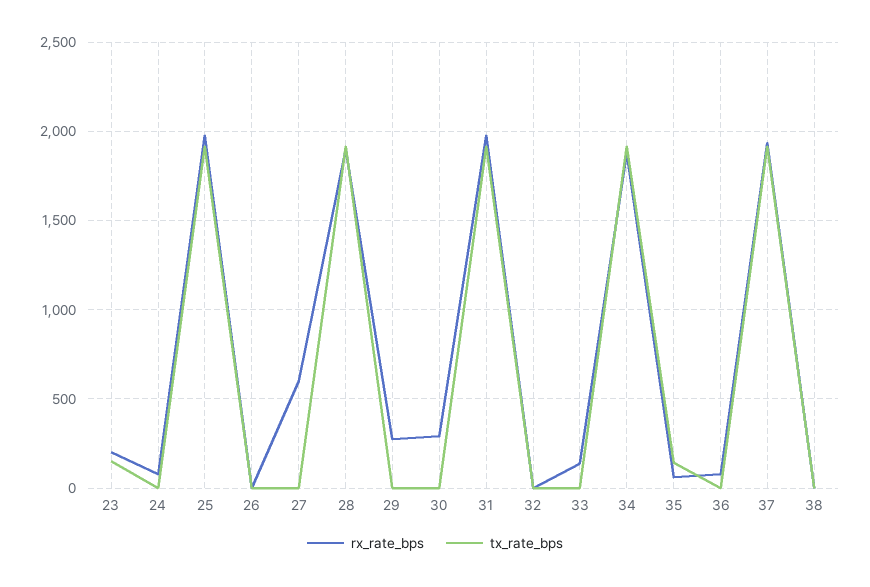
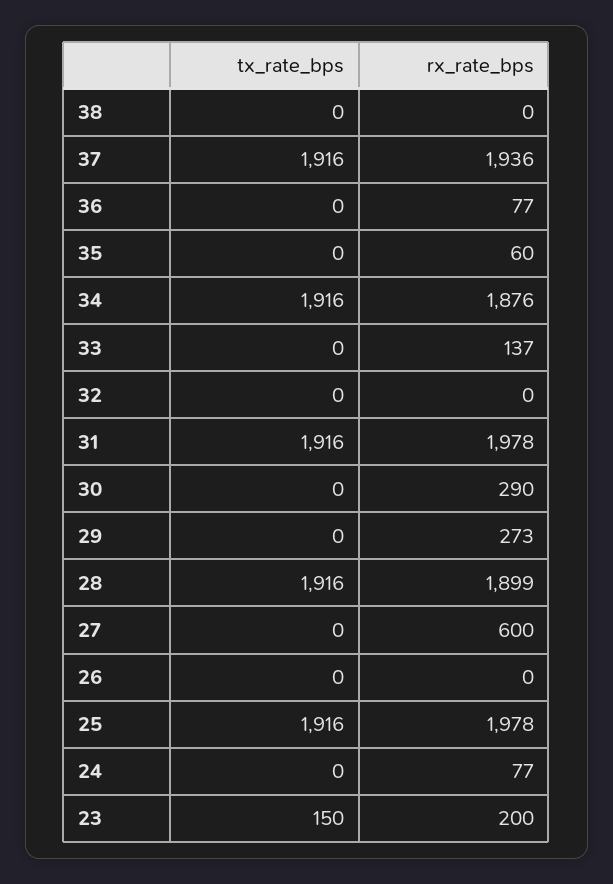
  {
    "rx_rate_bps": {
      "23": 200,
      "24": 77,
      "25": 1978,
      "26": 0,
      "27": 600,
      "28": 1899,
      "29": 273,
      "30": 290,
      "31": 1978,
      "32": 0,
      "33": 137,
      "34": 1876,
      "35": 60,
      "36": 77,
      "37": 1936,
      "38": 0
    },
    "tx_rate_bps": {
      "23": 150,
      "24": 0,
      "25": 1916,
      "26": 0,
      "27": 0,
      "28": 1916,
      "29": 0,
      "30": 0,
      "31": 1916,
      "32": 0,
      "33": 0,
      "34": 1916,
-     "35": 150,
+     "35": 0,
      "36": 0,
      "37": 1916,
      "38": 0
    }
  }

